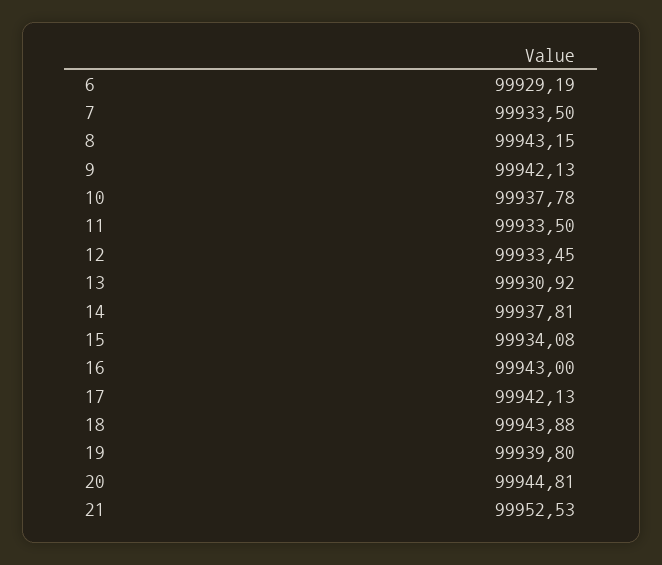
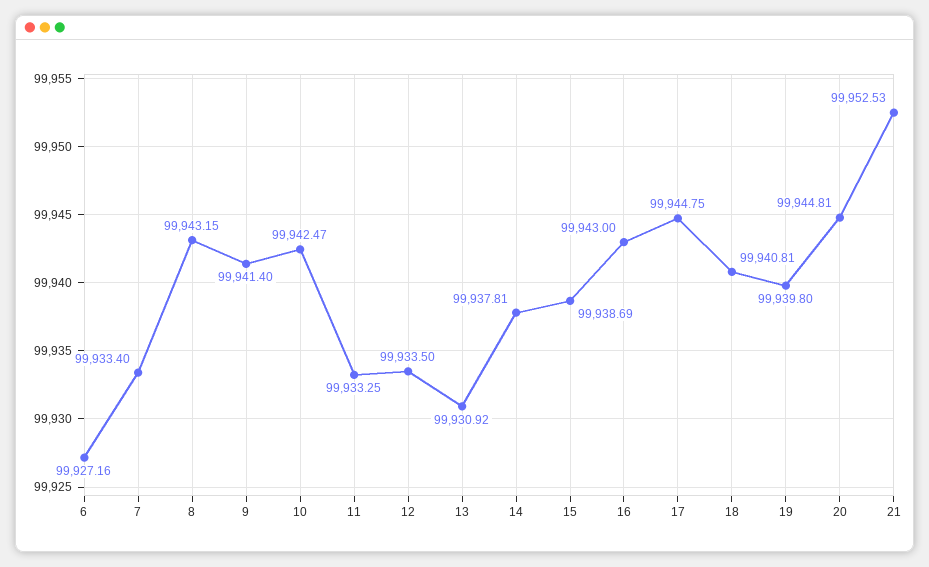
  {
-   "6": 99929.19,
+   "6": 99927.16,
-   "7": 99933.5,
+   "7": 99933.4,
    "8": 99943.15,
-   "9": 99942.13,
+   "9": 99941.4,
-   "10": 99937.78,
+   "10": 99942.47,
-   "11": 99933.5,
+   "11": 99933.25,
-   "12": 99933.45,
+   "12": 99933.5,
    "13": 99930.92,
    "14": 99937.81,
-   "15": 99934.08,
+   "15": 99938.69,
    "16": 99943,
-   "17": 99942.13,
+   "17": 99944.75,
-   "18": 99943.88,
+   "18": 99940.81,
    "19": 99939.8,
    "20": 99944.81,
    "21": 99952.53
  }

